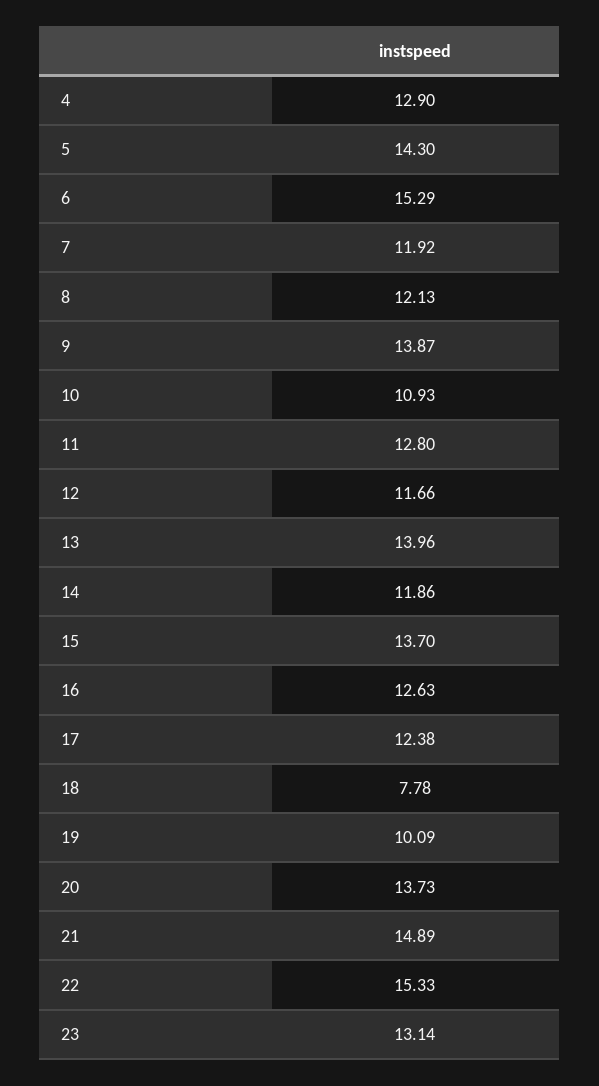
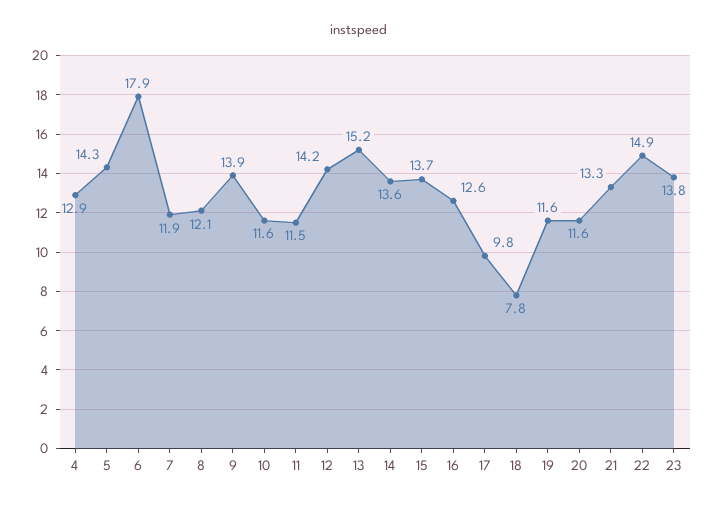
  {
    "4": 12.9,
    "5": 14.3,
-   "6": 15.29,
+   "6": 17.9,
    "7": 11.92,
    "8": 12.13,
    "9": 13.87,
-   "10": 10.93,
+   "10": 11.6,
-   "11": 12.8,
+   "11": 11.5,
-   "12": 11.66,
+   "12": 14.2,
-   "13": 13.96,
+   "13": 15.2,
-   "14": 11.86,
+   "14": 13.6,
    "15": 13.7,
    "16": 12.63,
-   "17": 12.38,
+   "17": 9.8,
    "18": 7.78,
-   "19": 10.09,
+   "19": 11.6,
-   "20": 13.73,
+   "20": 11.6,
-   "21": 14.89,
+   "21": 13.3,
-   "22": 15.33,
+   "22": 14.9,
-   "23": 13.14
+   "23": 13.8
  }

